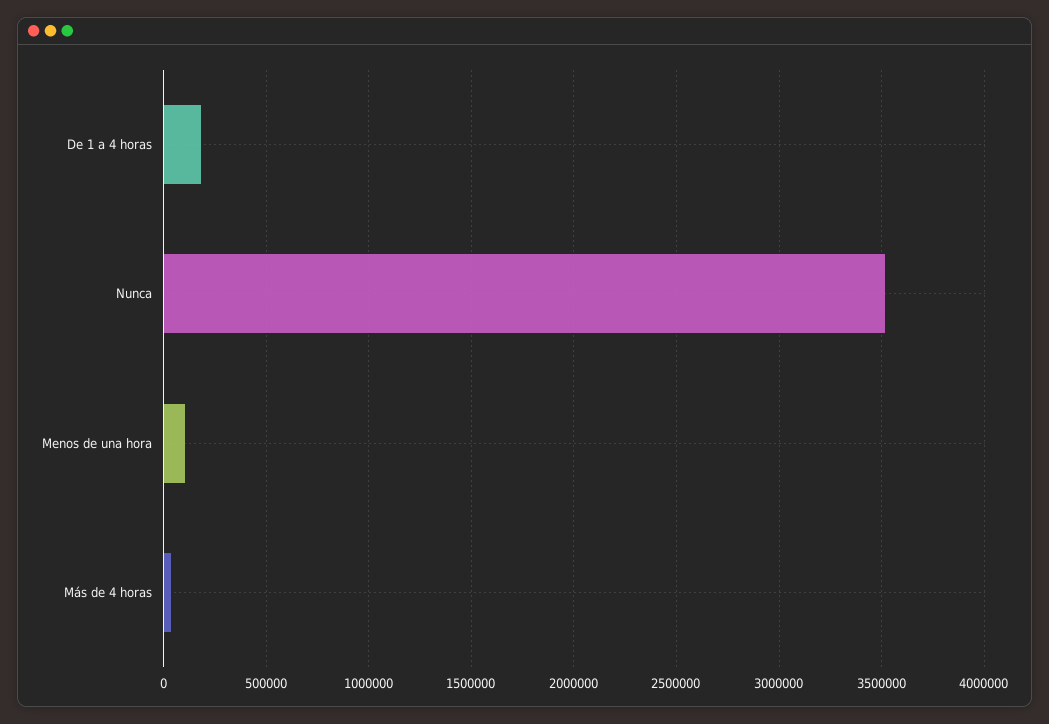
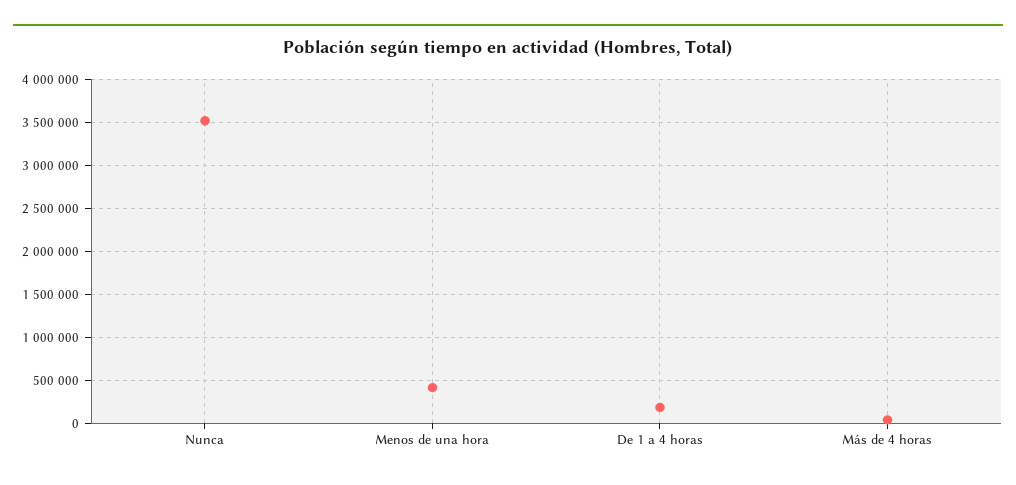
  {
    "De 1 a 4 horas": 200000,
    "Nunca": 3500000,
-   "Menos de una hora": 100000,
+   "Menos de una hora": 400000,
    "Más de 4 horas": 50000
  }

